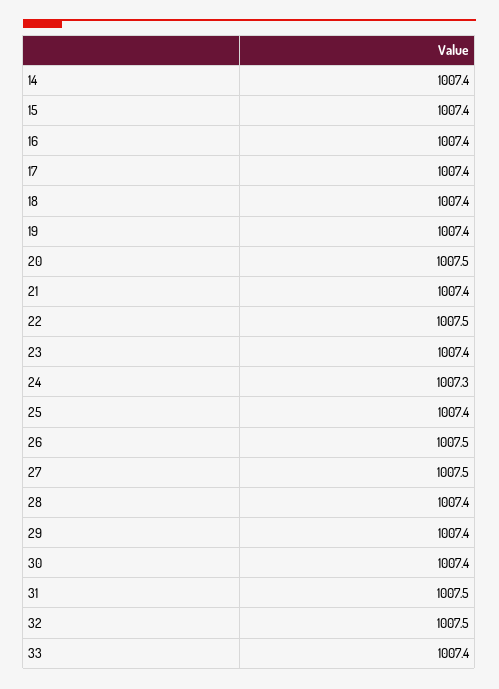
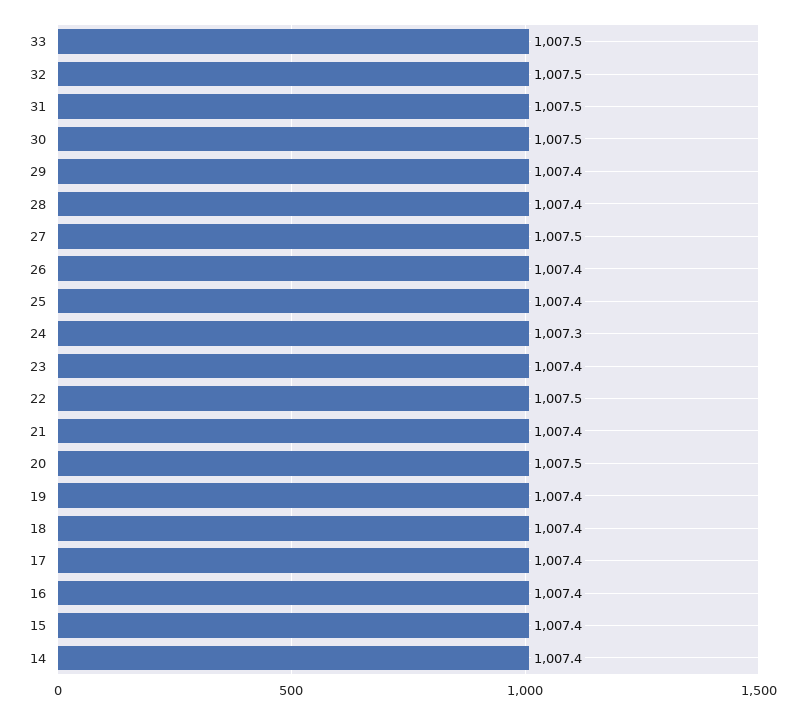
  {
    "14": 1007.4,
    "15": 1007.4,
    "16": 1007.4,
    "17": 1007.4,
    "18": 1007.4,
    "19": 1007.4,
    "20": 1007.5,
    "21": 1007.4,
    "22": 1007.5,
    "23": 1007.4,
    "24": 1007.3,
    "25": 1007.4,
-   "26": 1007.5,
+   "26": 1007.4,
    "27": 1007.5,
    "28": 1007.4,
    "29": 1007.4,
-   "30": 1007.4,
+   "30": 1007.5,
    "31": 1007.5,
    "32": 1007.5,
-   "33": 1007.4
+   "33": 1007.5
  }

